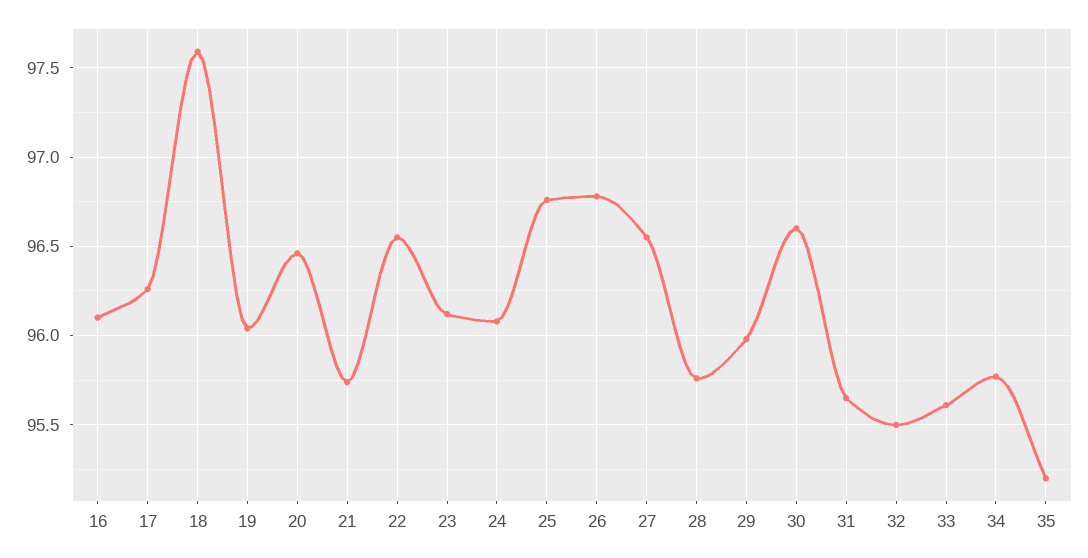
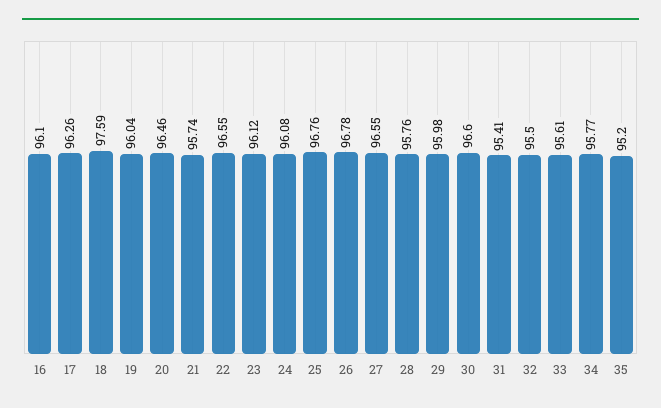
  {
    "16": 96.1,
    "17": 96.26,
    "18": 97.59,
    "19": 96.04,
    "20": 96.46,
    "21": 95.74,
    "22": 96.55,
    "23": 96.12,
    "24": 96.08,
    "25": 96.76,
    "26": 96.78,
    "27": 96.55,
    "28": 95.76,
    "29": 95.98,
    "30": 96.6,
-   "31": 95.65,
+   "31": 95.41,
    "32": 95.5,
    "33": 95.61,
    "34": 95.77,
    "35": 95.2
  }

